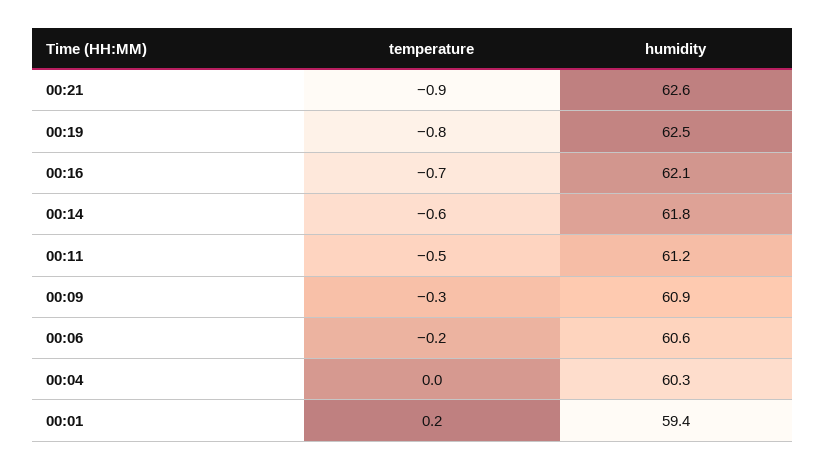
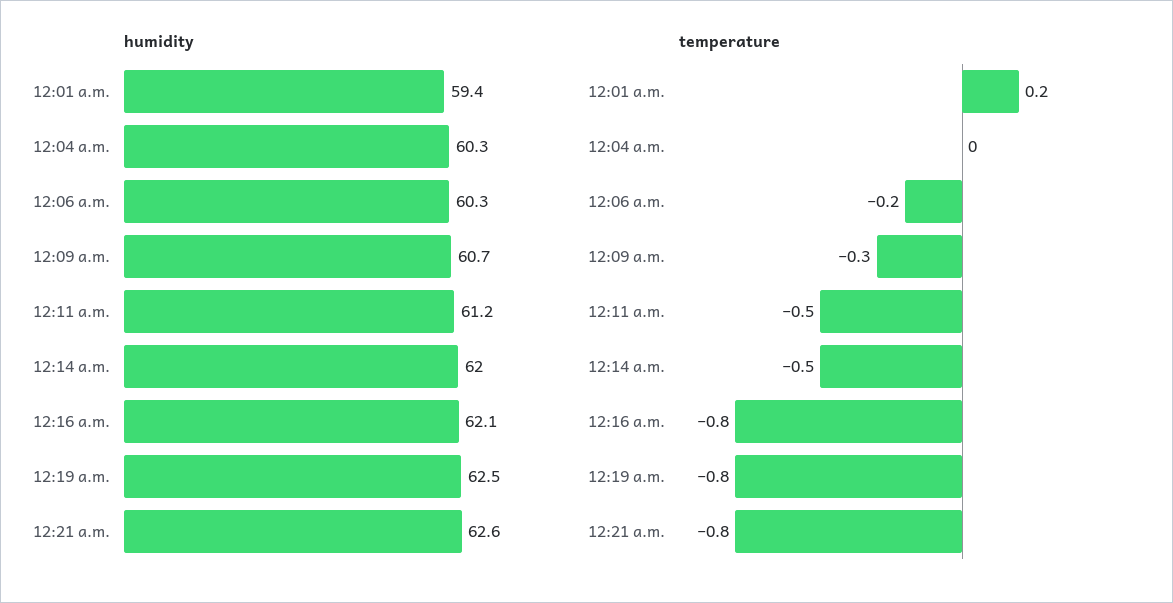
  {
    "temperature": {
-     "00:21": -0.9,
+     "00:21": -0.8,
      "00:19": -0.8,
-     "00:16": -0.7,
+     "00:16": -0.8,
-     "00:14": -0.6,
+     "00:14": -0.5,
      "00:11": -0.5,
      "00:09": -0.3,
      "00:06": -0.2,
      "00:04": 0,
      "00:01": 0.2
    },
    "humidity": {
      "00:21": 62.6,
      "00:19": 62.5,
      "00:16": 62.1,
-     "00:14": 61.8,
+     "00:14": 62,
      "00:11": 61.2,
-     "00:09": 60.9,
+     "00:09": 60.7,
-     "00:06": 60.6,
+     "00:06": 60.3,
      "00:04": 60.3,
      "00:01": 59.4
    }
  }

